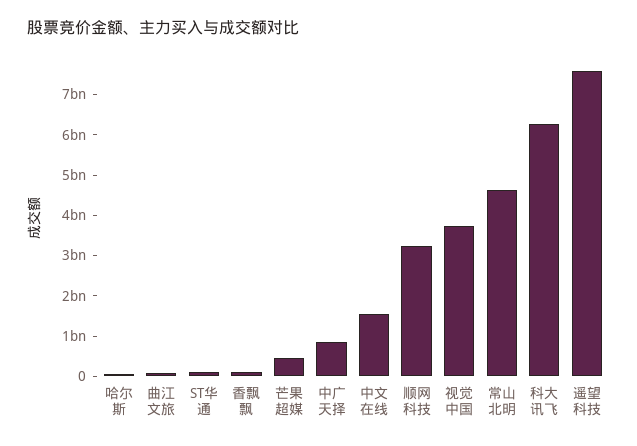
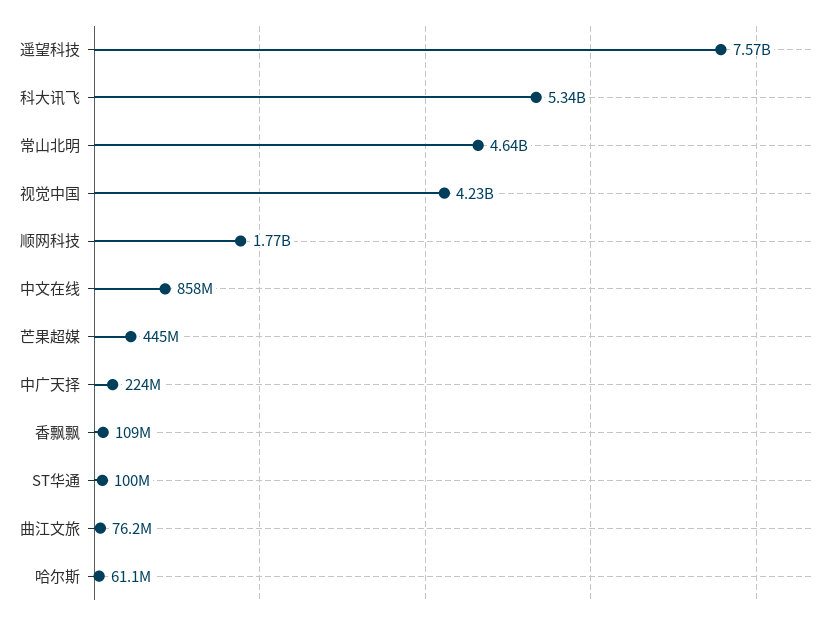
  {
    "哈尔斯": 61100000,
    "曲江文旅": 76200000,
    "ST华通": 100000000,
    "香飘飘": 109000000,
    "芒果超媒": 445000000,
-   "中广天择": 800000000,
+   "中广天择": 224000000,
-   "中文在线": 1600000000,
+   "中文在线": 858000000,
-   "顺网科技": 3200000000,
+   "顺网科技": 1770000000,
-   "视觉中国": 3800000000,
+   "视觉中国": 4230000000,
    "常山北明": 4640000000,
-   "科大讯飞": 6200000000,
+   "科大讯飞": 5340000000,
    "遥望科技": 7570000000
  }

